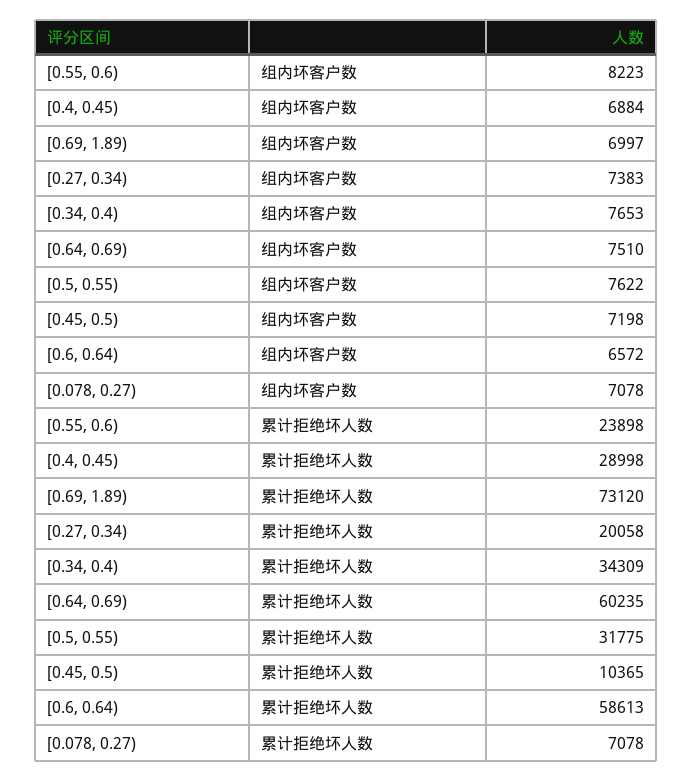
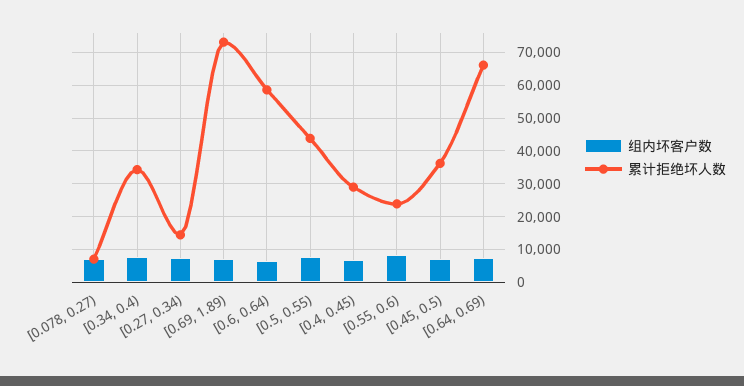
  {
    "组内坏客户数": {
      "[0.55, 0.6)": 8223,
      "[0.4, 0.45)": 6884,
      "[0.69, 1.89)": 6997,
      "[0.27, 0.34)": 7383,
      "[0.34, 0.4)": 7653,
      "[0.64, 0.69)": 7510,
      "[0.5, 0.55)": 7622,
      "[0.45, 0.5)": 7198,
      "[0.6, 0.64)": 6572,
      "[0.078, 0.27)": 7078
    },
    "累计拒绝坏人数": {
      "[0.55, 0.6)": 23898,
      "[0.4, 0.45)": 28998,
      "[0.69, 1.89)": 73120,
-     "[0.27, 0.34)": 20058,
+     "[0.27, 0.34)": 14000,
      "[0.34, 0.4)": 34309,
-     "[0.64, 0.69)": 60235,
+     "[0.64, 0.69)": 66000,
-     "[0.5, 0.55)": 31775,
+     "[0.5, 0.55)": 44000,
-     "[0.45, 0.5)": 10365,
+     "[0.45, 0.5)": 36000,
      "[0.6, 0.64)": 58613,
      "[0.078, 0.27)": 7078
    }
  }

